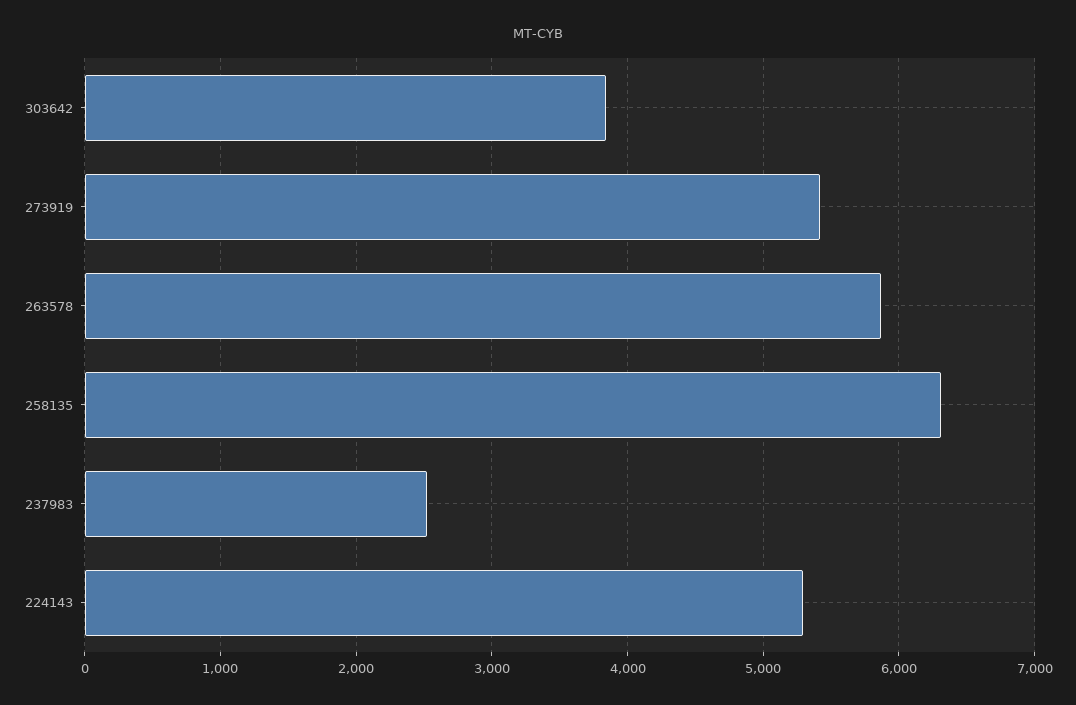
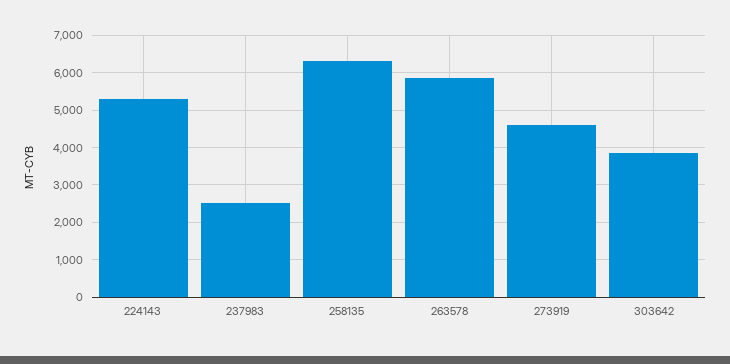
  {
    "303642": 3800,
-   "273919": 5400,
+   "273919": 4600,
    "263578": 5900,
    "258135": 6300,
    "237983": 2500,
    "224143": 5300
  }

